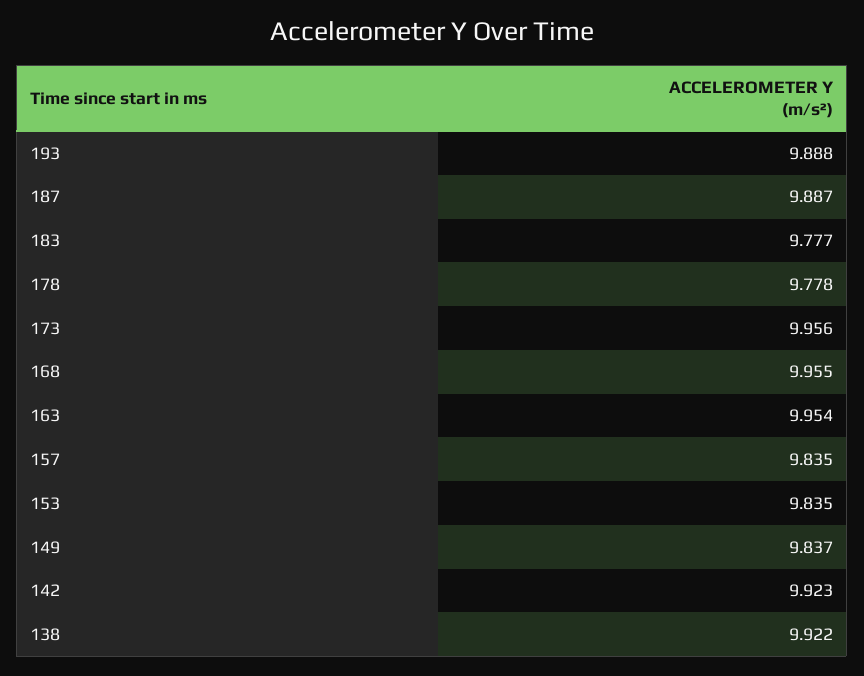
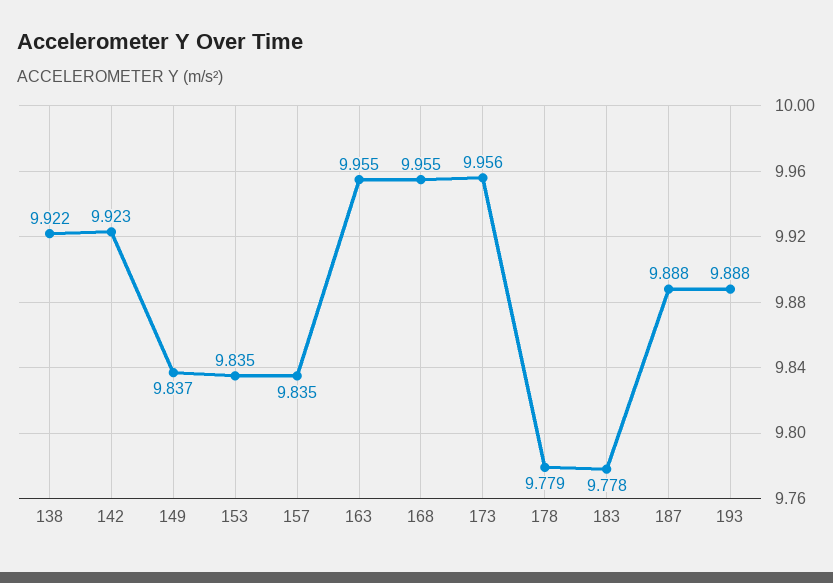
  {
    "193": 9.888,
-   "187": 9.887,
+   "187": 9.888,
-   "183": 9.777,
+   "183": 9.778,
-   "178": 9.778,
+   "178": 9.779,
    "173": 9.956,
    "168": 9.955,
-   "163": 9.954,
+   "163": 9.955,
    "157": 9.835,
    "153": 9.835,
    "149": 9.837,
    "142": 9.923,
    "138": 9.922
  }

